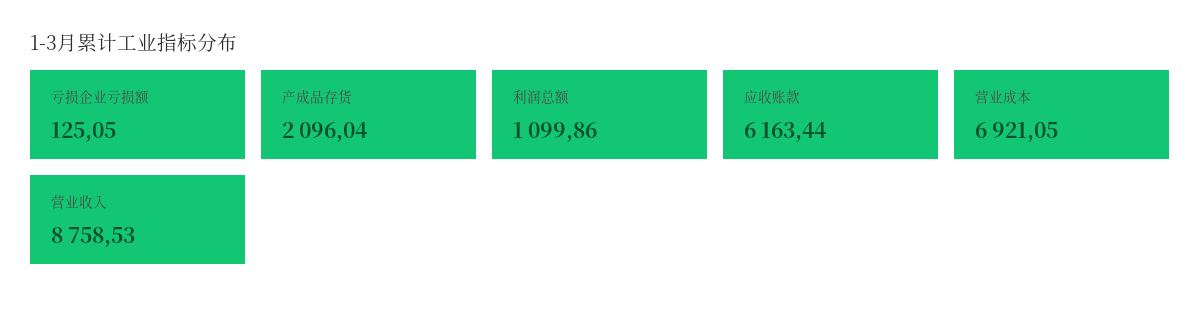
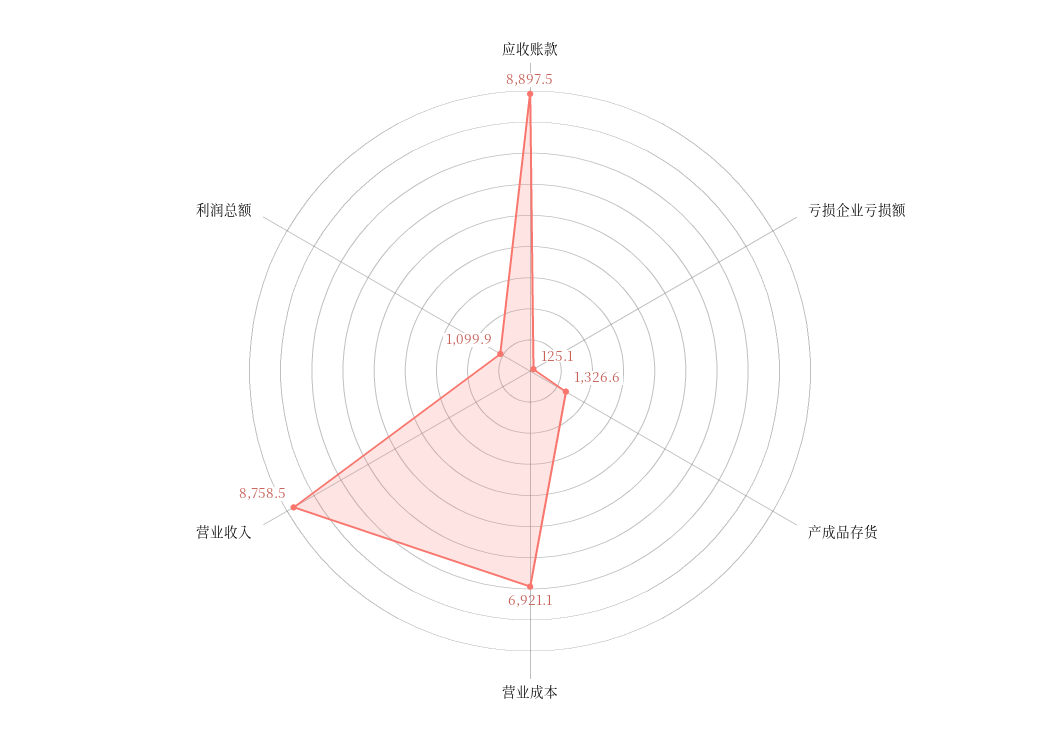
  {
    "亏损企业亏损额": 125.05,
-   "产成品存货": 2096.04,
+   "产成品存货": 1326.6,
    "利润总额": 1099.86,
-   "应收账款": 6163.44,
+   "应收账款": 8897.5,
    "营业成本": 6921.05,
    "营业收入": 8758.53
  }

